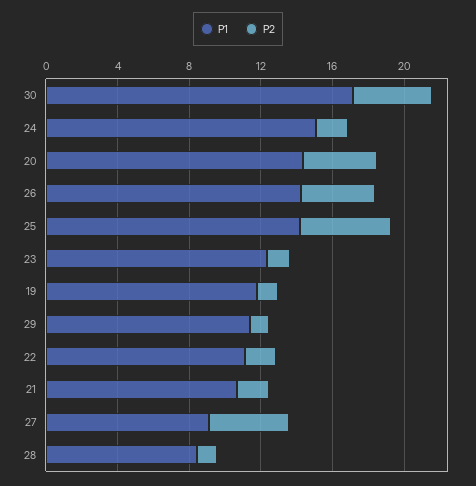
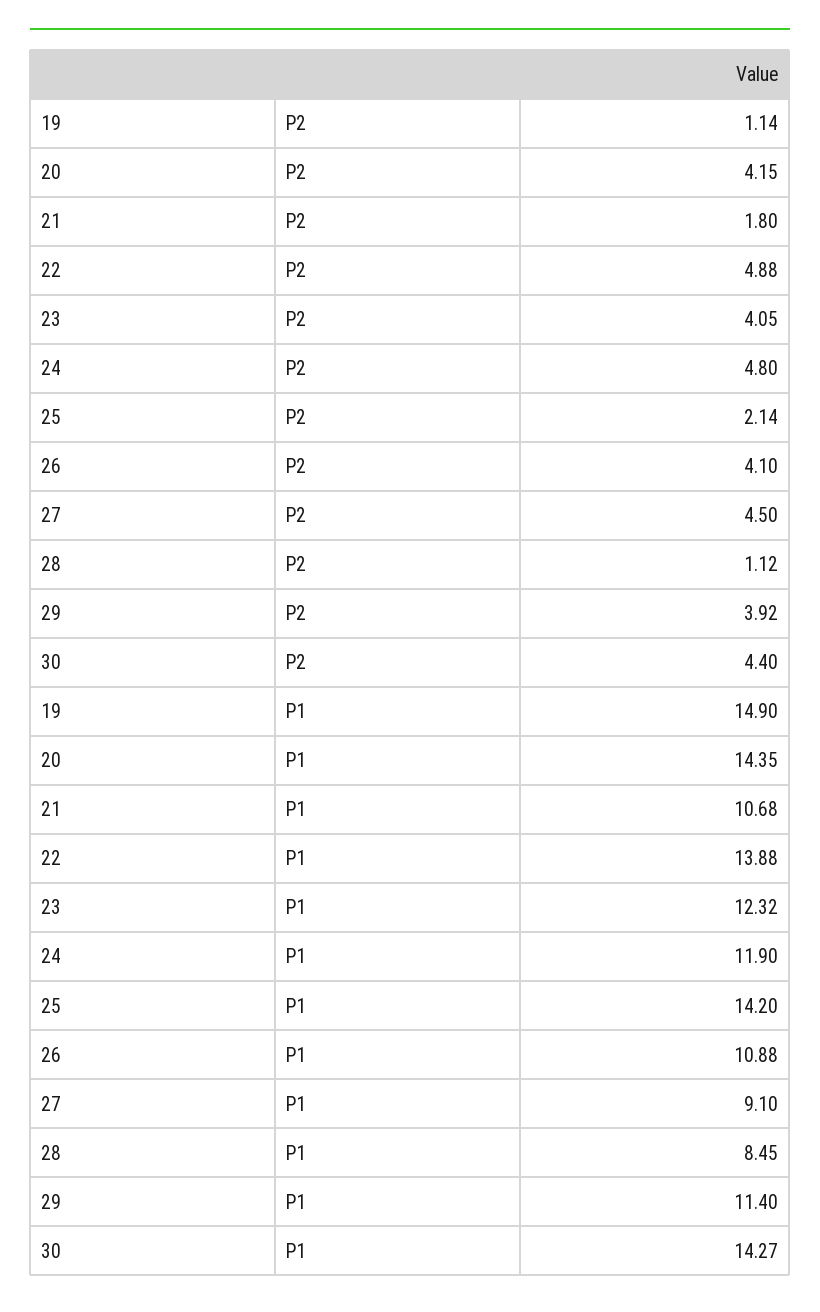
  {
    "P1": {
-     "30": 17,
+     "30": 14.27,
-     "24": 15,
+     "24": 11.9,
      "20": 14.35,
-     "26": 14,
+     "26": 10.88,
      "25": 14.2,
      "23": 12.32,
-     "19": 12,
+     "19": 14.9,
      "29": 11.4,
-     "22": 11,
+     "22": 13.88,
      "21": 10.68,
      "27": 9.1,
      "28": 8.45
    },
    "P2": {
      "30": 4.4,
-     "24": 2,
+     "24": 4.8,
      "20": 4.15,
      "26": 4.1,
-     "25": 5,
+     "25": 2.14,
-     "23": 1,
+     "23": 4.05,
      "19": 1.14,
-     "29": 1,
+     "29": 3.92,
-     "22": 2,
+     "22": 4.88,
      "21": 1.8,
      "27": 4.5,
      "28": 1.12
    }
  }

